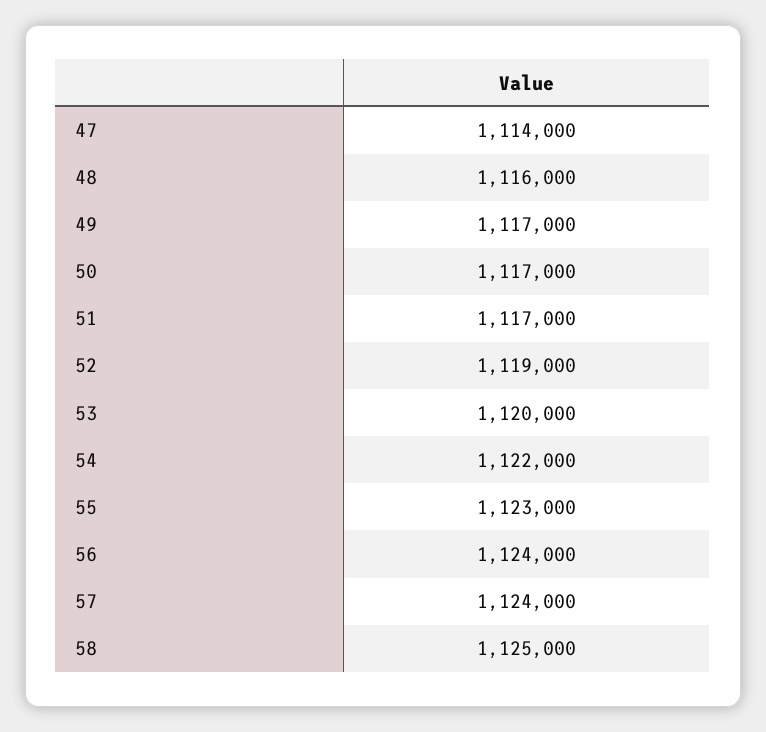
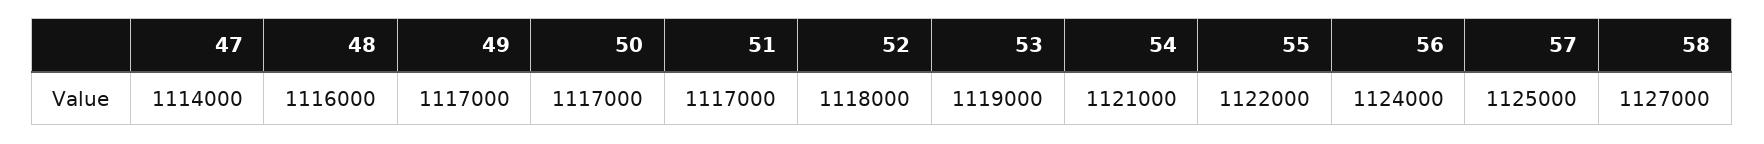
  {
    "47": 1114000,
    "48": 1116000,
    "49": 1117000,
    "50": 1117000,
    "51": 1117000,
-   "52": 1119000,
+   "52": 1118000,
-   "53": 1120000,
+   "53": 1119000,
-   "54": 1122000,
+   "54": 1121000,
-   "55": 1123000,
+   "55": 1122000,
    "56": 1124000,
-   "57": 1124000,
+   "57": 1125000,
-   "58": 1125000
+   "58": 1127000
  }

